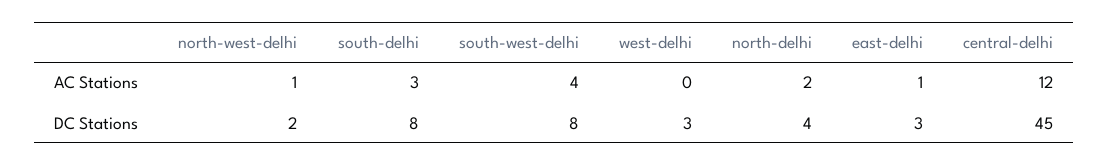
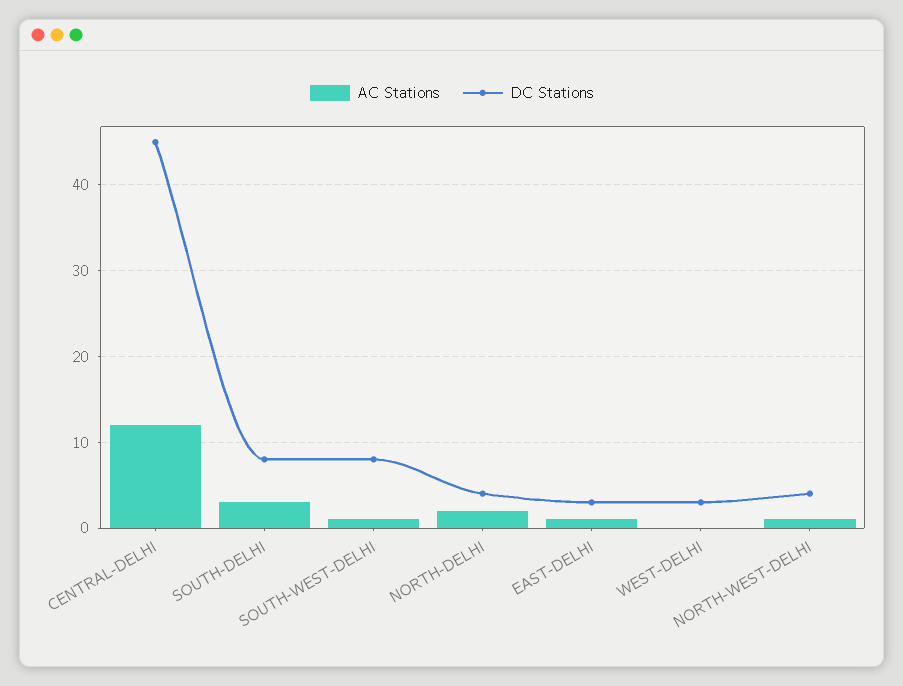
  {
    "AC Stations": {
      "north-west-delhi": 1,
      "south-delhi": 3,
-     "south-west-delhi": 4,
+     "south-west-delhi": 1,
      "west-delhi": 0,
      "north-delhi": 2,
      "east-delhi": 1,
      "central-delhi": 12
    },
    "DC Stations": {
-     "north-west-delhi": 2,
+     "north-west-delhi": 4,
      "south-delhi": 8,
      "south-west-delhi": 8,
      "west-delhi": 3,
      "north-delhi": 4,
      "east-delhi": 3,
      "central-delhi": 45
    }
  }

